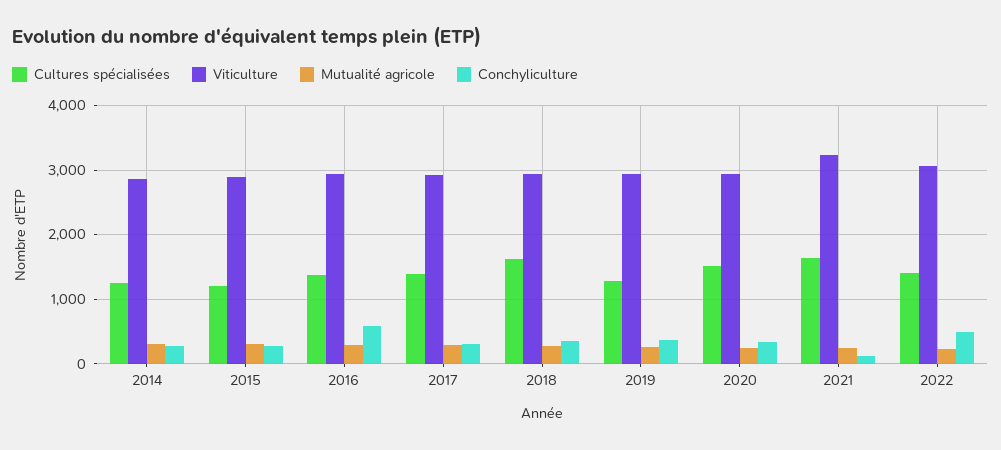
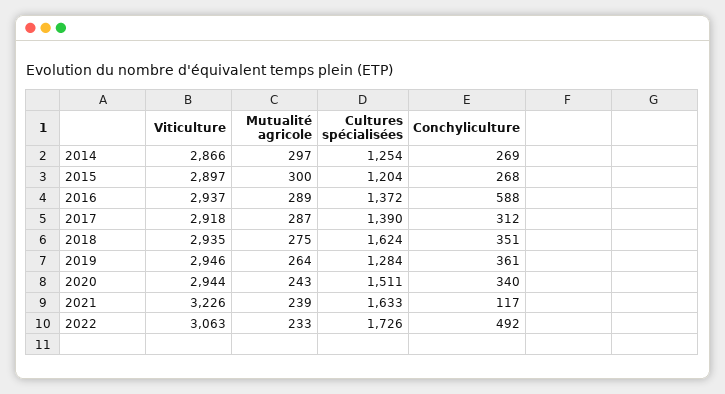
  {
    "Cultures spécialisées": {
      "2014": 1254,
      "2015": 1204,
      "2016": 1372,
      "2017": 1390,
      "2018": 1624,
      "2019": 1284,
      "2020": 1511,
      "2021": 1633,
-     "2022": 1400
+     "2022": 1726
    },
    "Viticulture": {
      "2014": 2866,
      "2015": 2897,
      "2016": 2937,
      "2017": 2918,
      "2018": 2935,
      "2019": 2946,
      "2020": 2944,
      "2021": 3226,
      "2022": 3063
    },
    "Mutualité agricole": {
      "2014": 297,
      "2015": 300,
      "2016": 289,
      "2017": 287,
      "2018": 275,
      "2019": 264,
      "2020": 243,
      "2021": 239,
      "2022": 233
    },
    "Conchyliculture": {
      "2014": 269,
      "2015": 268,
      "2016": 588,
      "2017": 312,
      "2018": 351,
      "2019": 361,
      "2020": 340,
      "2021": 117,
      "2022": 492
    }
  }

